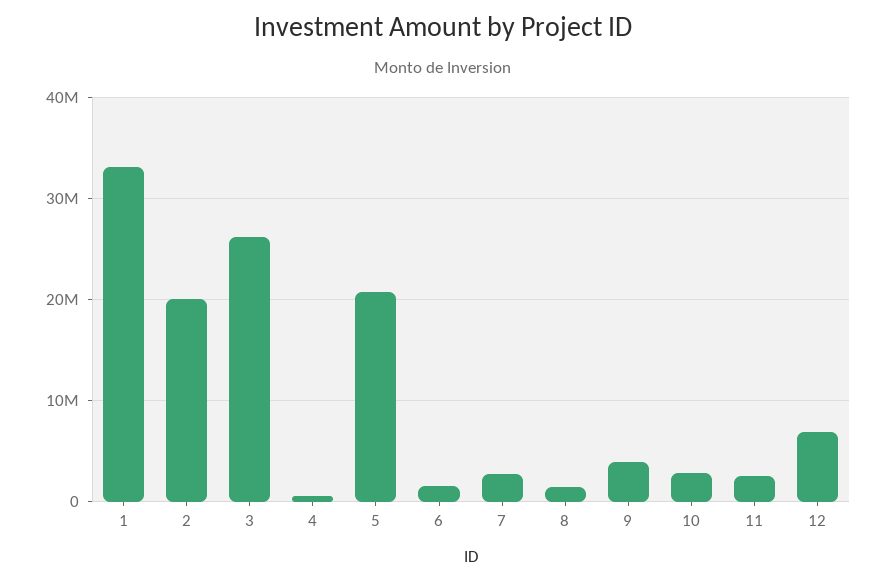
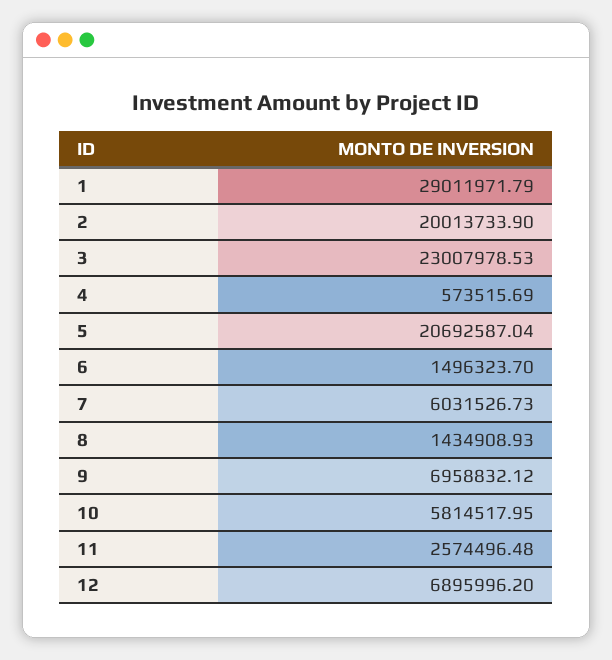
  {
-   "1": 33000000,
+   "1": 29011971.79,
    "2": 20013733.9,
-   "3": 26000000,
+   "3": 23007978.53,
    "4": 573515.69,
    "5": 20692587.04,
    "6": 1496323.7,
-   "7": 3000000,
+   "7": 6031526.73,
    "8": 1434908.93,
-   "9": 4000000,
+   "9": 6958832.12,
-   "10": 3000000,
+   "10": 5814517.95,
    "11": 2574496.48,
    "12": 6895996.2
  }

